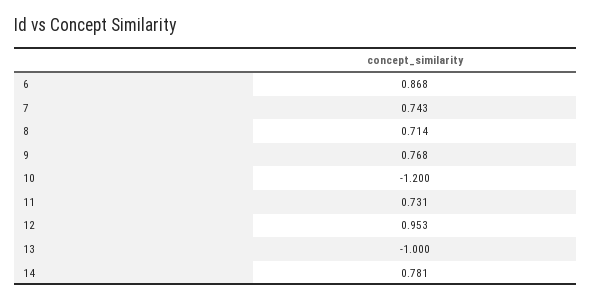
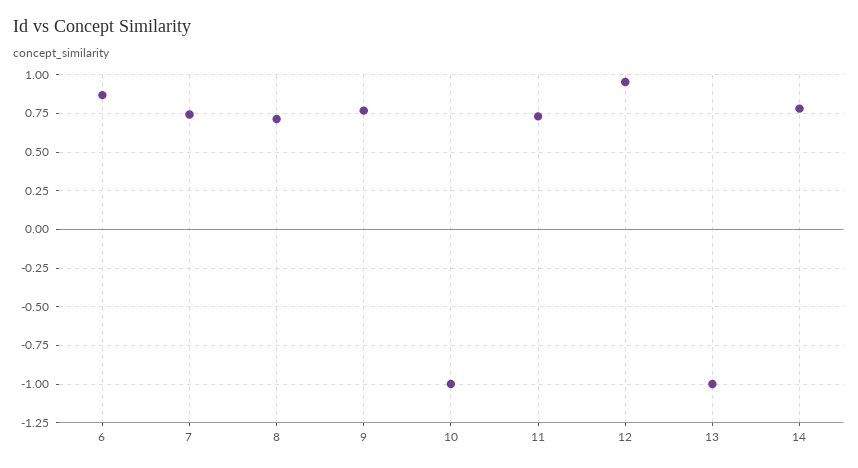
  {
    "6": 0.868,
    "7": 0.743,
    "8": 0.714,
    "9": 0.768,
-   "10": -1.2,
+   "10": -1,
    "11": 0.731,
    "12": 0.953,
    "13": -1,
    "14": 0.781
  }

